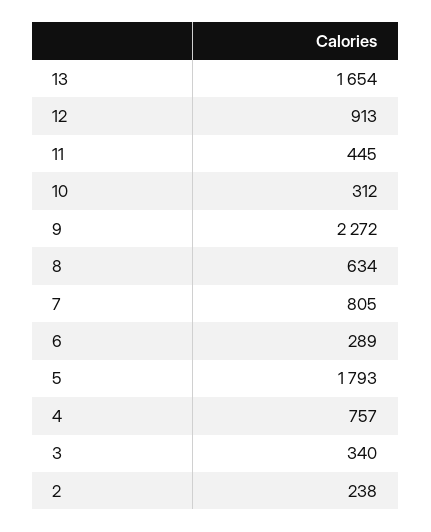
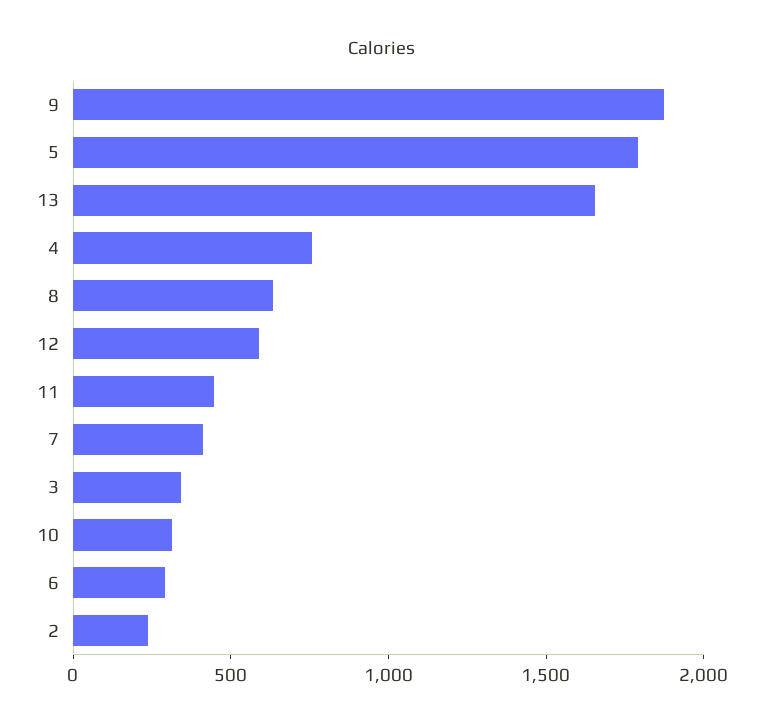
  {
    "13": 1654,
-   "12": 913,
+   "12": 600,
    "11": 445,
    "10": 312,
-   "9": 2272,
+   "9": 1900,
    "8": 634,
-   "7": 805,
+   "7": 400,
    "6": 289,
    "5": 1793,
    "4": 757,
    "3": 340,
    "2": 238
  }

